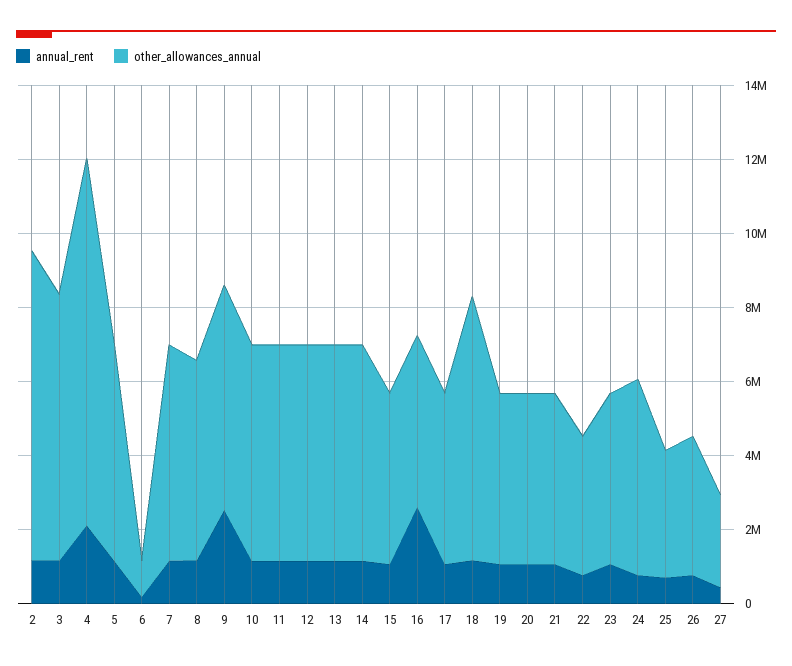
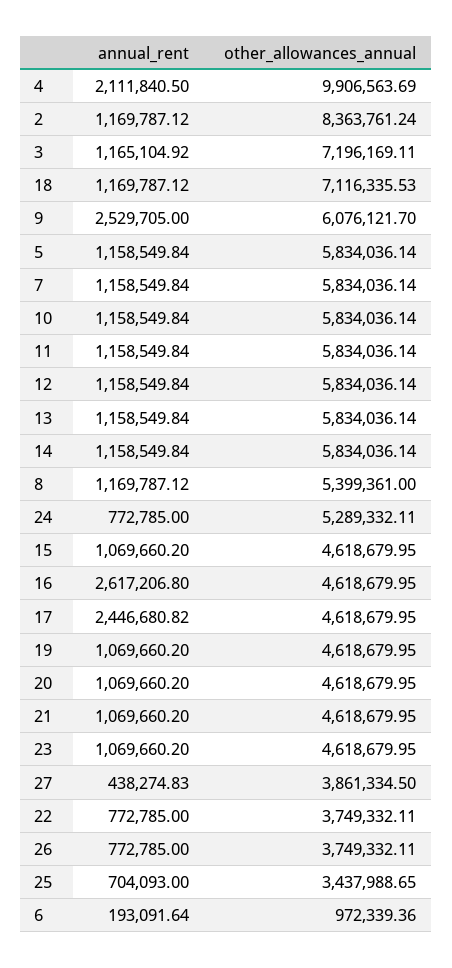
  {
    "annual_rent": {
      "2": 1169787.12,
      "3": 1165104.92,
      "4": 2111840.5,
      "5": 1158549.84,
      "6": 193091.64,
      "7": 1158549.84,
      "8": 1169787.12,
      "9": 2529705,
      "10": 1158549.84,
      "11": 1158549.84,
      "12": 1158549.84,
      "13": 1158549.84,
      "14": 1158549.84,
      "15": 1069660.2,
      "16": 2617206.8,
-     "17": 1000000,
+     "17": 2446680.82,
      "18": 1169787.12,
      "19": 1069660.2,
      "20": 1069660.2,
      "21": 1069660.2,
      "22": 772785,
      "23": 1069660.2,
      "24": 772785,
      "25": 704093,
      "26": 772785,
      "27": 438274.83
    },
    "other_allowances_annual": {
      "2": 8363761.24,
      "3": 7196169.11,
      "4": 9906563.69,
      "5": 5834036.14,
      "6": 972339.36,
      "7": 5834036.14,
      "8": 5399361,
      "9": 6076121.7,
      "10": 5834036.14,
      "11": 5834036.14,
      "12": 5834036.14,
      "13": 5834036.14,
      "14": 5834036.14,
      "15": 4618679.95,
      "16": 4618679.95,
      "17": 4618679.95,
      "18": 7116335.53,
      "19": 4618679.95,
      "20": 4618679.95,
      "21": 4618679.95,
      "22": 3749332.11,
      "23": 4618679.95,
      "24": 5289332.11,
      "25": 3437988.65,
      "26": 3749332.11,
-     "27": 2500000
+     "27": 3861334.5
    }
  }

